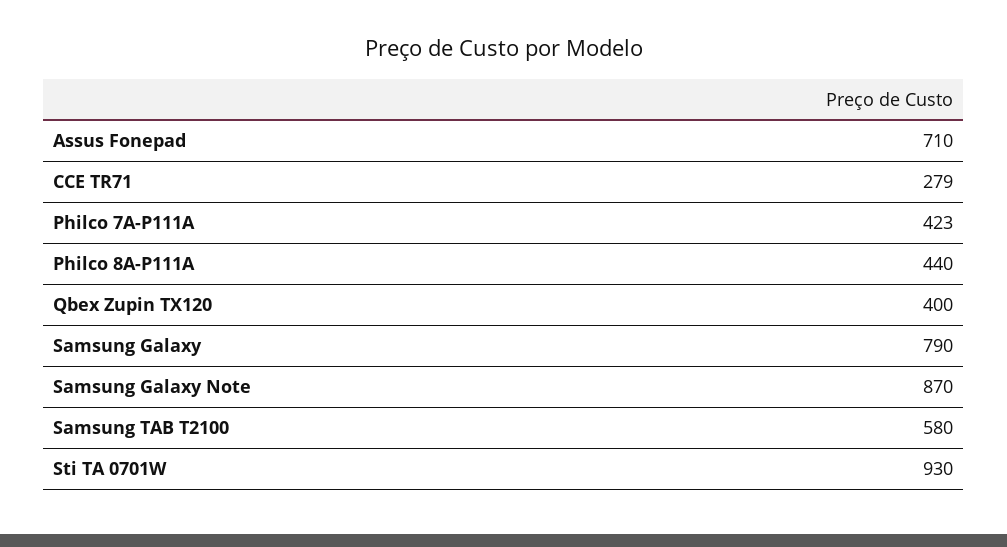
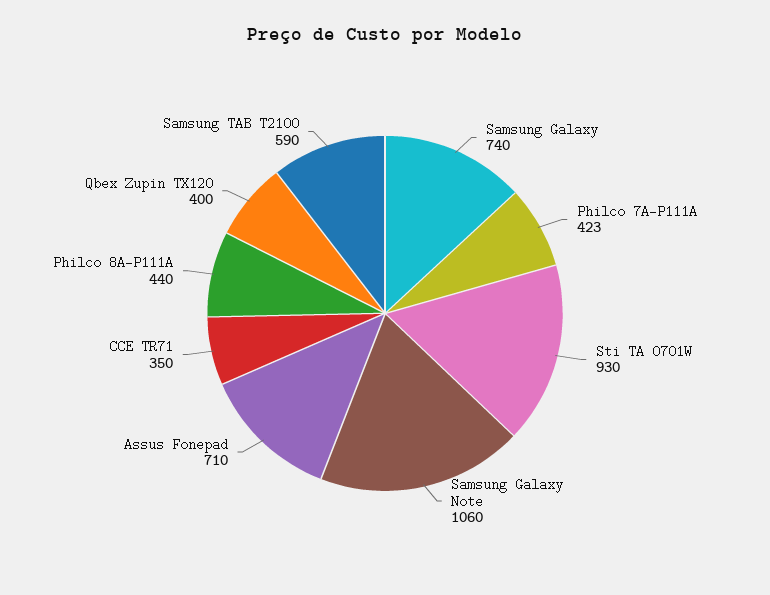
  {
    "Assus Fonepad": 710,
-   "CCE TR71": 279,
+   "CCE TR71": 350,
    "Philco 7A-P111A": 423,
    "Philco 8A-P111A": 440,
    "Qbex Zupin TX120": 400,
-   "Samsung Galaxy": 790,
+   "Samsung Galaxy": 740,
-   "Samsung Galaxy Note": 870,
+   "Samsung Galaxy Note": 1060,
-   "Samsung TAB T2100": 580,
+   "Samsung TAB T2100": 590,
    "Sti TA 0701W": 930
  }

